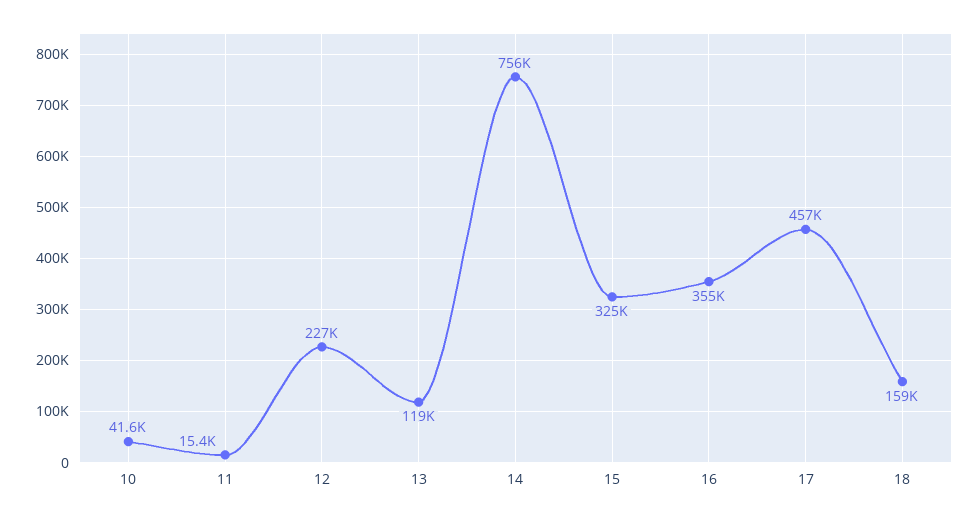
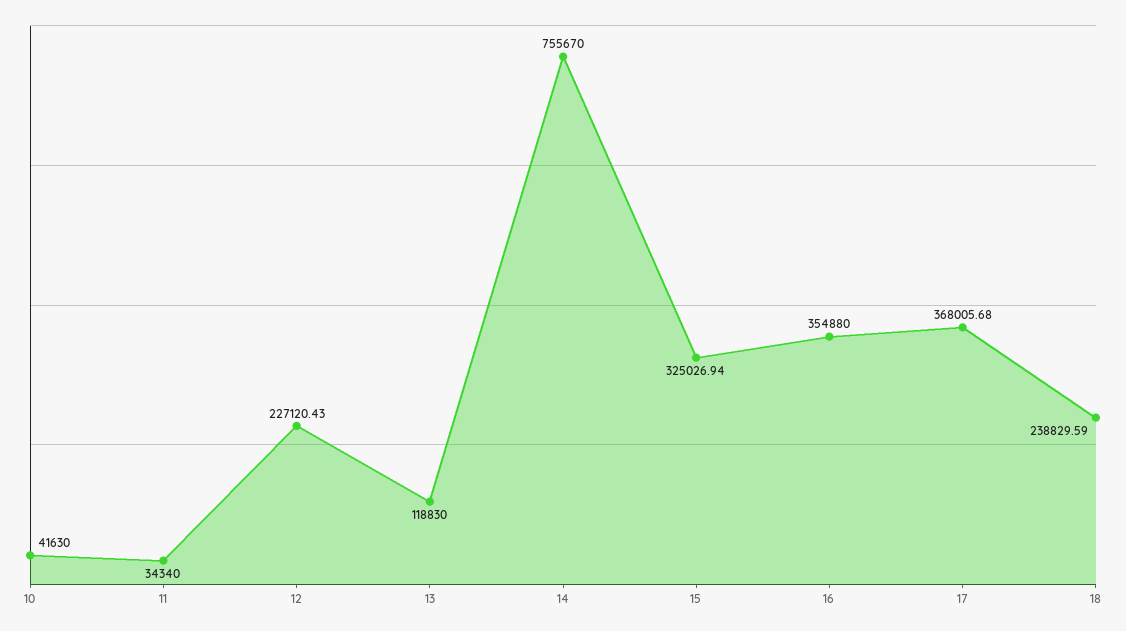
  {
    "10": 41630,
-   "11": 15400,
+   "11": 34340,
    "12": 227120.43,
    "13": 118830,
    "14": 755670,
    "15": 325026.94,
    "16": 354880,
-   "17": 457000,
+   "17": 368005.68,
-   "18": 159000
+   "18": 238829.59
  }

